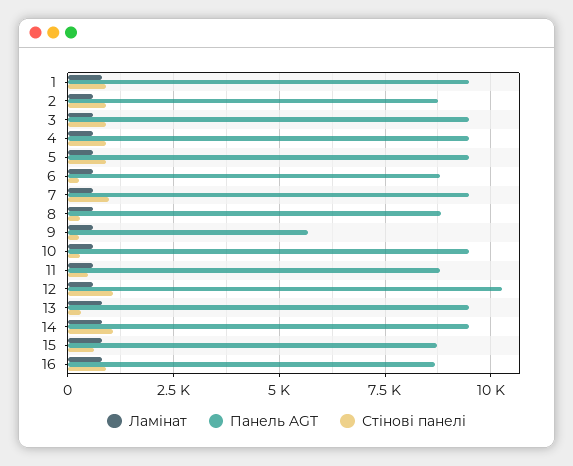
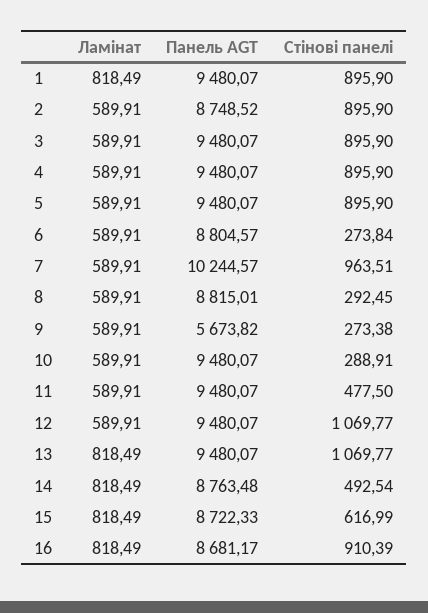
  {
    "Ламінат": {
      "1": 818.49,
      "2": 589.91,
      "3": 589.91,
      "4": 589.91,
      "5": 589.91,
      "6": 589.91,
      "7": 589.91,
      "8": 589.91,
      "9": 589.91,
      "10": 589.91,
      "11": 589.91,
      "12": 589.91,
      "13": 818.49,
      "14": 818.49,
      "15": 818.49,
      "16": 818.49
    },
    "Панель AGT": {
      "1": 9480.07,
      "2": 8748.52,
      "3": 9480.07,
      "4": 9480.07,
      "5": 9480.07,
      "6": 8804.57,
-     "7": 9500,
+     "7": 10244.57,
      "8": 8815.01,
      "9": 5673.82,
      "10": 9480.07,
-     "11": 8750,
+     "11": 9480.07,
-     "12": 10250,
+     "12": 9480.07,
      "13": 9480.07,
-     "14": 9500,
+     "14": 8763.48,
      "15": 8722.33,
      "16": 8681.17
    },
    "Стінові панелі": {
      "1": 895.9,
      "2": 895.9,
      "3": 895.9,
      "4": 895.9,
      "5": 895.9,
      "6": 273.84,
      "7": 963.51,
      "8": 292.45,
      "9": 273.38,
      "10": 288.91,
      "11": 477.5,
      "12": 1069.77,
-     "13": 250,
+     "13": 1069.77,
-     "14": 1000,
+     "14": 492.54,
      "15": 616.99,
      "16": 910.39
    }
  }

